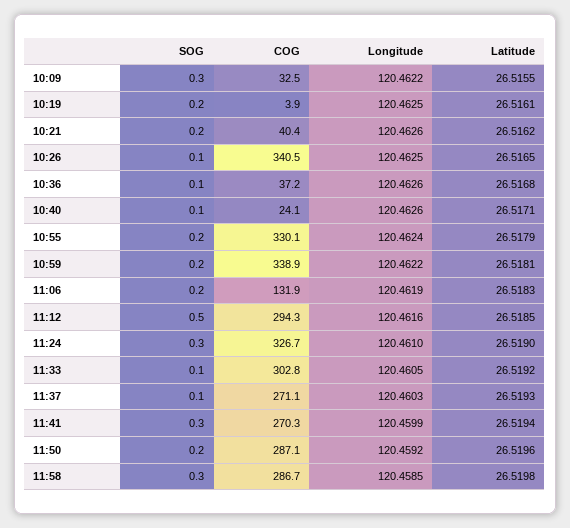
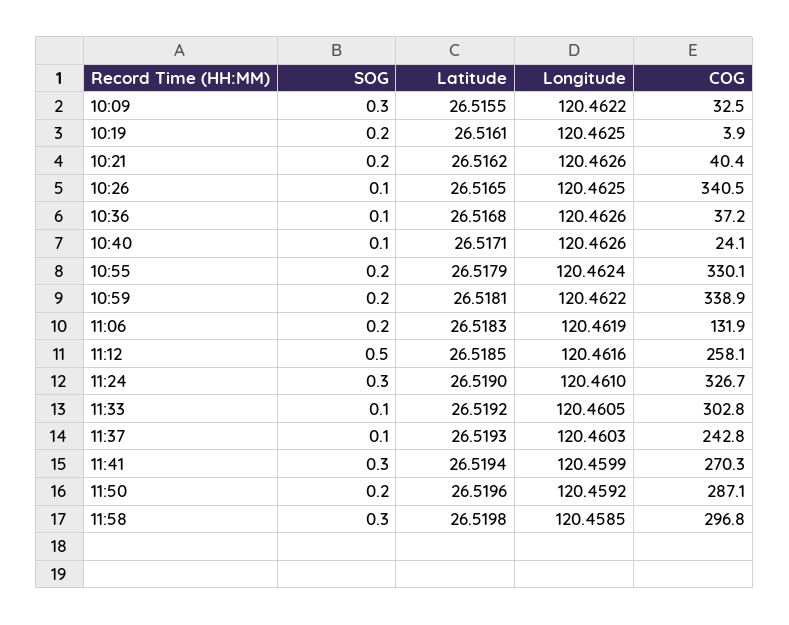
  {
    "SOG": {
      "10:09": 0.3,
      "10:19": 0.2,
      "10:21": 0.2,
      "10:26": 0.1,
      "10:36": 0.1,
      "10:40": 0.1,
      "10:55": 0.2,
      "10:59": 0.2,
      "11:06": 0.2,
      "11:12": 0.5,
      "11:24": 0.3,
      "11:33": 0.1,
      "11:37": 0.1,
      "11:41": 0.3,
      "11:50": 0.2,
      "11:58": 0.3
    },
    "COG": {
      "10:09": 32.5,
      "10:19": 3.9,
      "10:21": 40.4,
      "10:26": 340.5,
      "10:36": 37.2,
      "10:40": 24.1,
      "10:55": 330.1,
      "10:59": 338.9,
      "11:06": 131.9,
-     "11:12": 294.3,
+     "11:12": 258.1,
      "11:24": 326.7,
      "11:33": 302.8,
-     "11:37": 271.1,
+     "11:37": 242.8,
      "11:41": 270.3,
      "11:50": 287.1,
-     "11:58": 286.7
+     "11:58": 296.8
    },
    "Longitude": {
      "10:09": 120.4622,
      "10:19": 120.4625,
      "10:21": 120.4626,
      "10:26": 120.4625,
      "10:36": 120.4626,
      "10:40": 120.4626,
      "10:55": 120.4624,
      "10:59": 120.4622,
      "11:06": 120.4619,
      "11:12": 120.4616,
      "11:24": 120.461,
      "11:33": 120.4605,
      "11:37": 120.4603,
      "11:41": 120.4599,
      "11:50": 120.4592,
      "11:58": 120.4585
    },
    "Latitude": {
      "10:09": 26.5155,
      "10:19": 26.5161,
      "10:21": 26.5162,
      "10:26": 26.5165,
      "10:36": 26.5168,
      "10:40": 26.5171,
      "10:55": 26.5179,
      "10:59": 26.5181,
      "11:06": 26.5183,
      "11:12": 26.5185,
      "11:24": 26.519,
      "11:33": 26.5192,
      "11:37": 26.5193,
      "11:41": 26.5194,
      "11:50": 26.5196,
      "11:58": 26.5198
    }
  }

